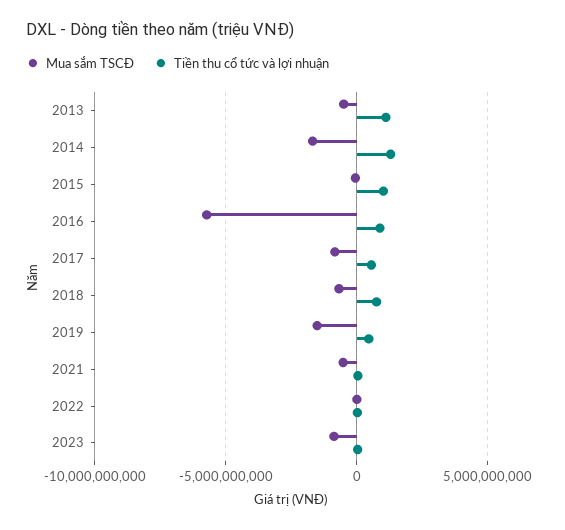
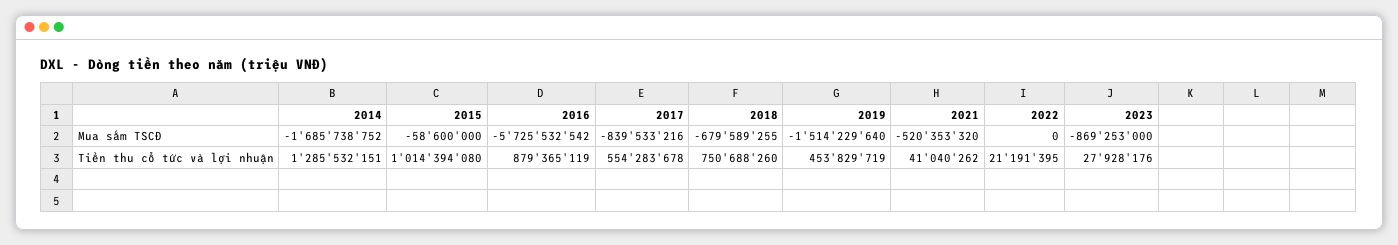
  {
    "Mua sắm TSCĐ": {
-     "2013": -500000000,
      "2014": -1685738752,
      "2015": -58600000,
      "2016": -5725532542,
      "2017": -839533216,
      "2018": -679589255,
      "2019": -1514229640,
      "2021": -520353320,
      "2022": 0,
      "2023": -869253000
    },
    "Tiền thu cổ tức và lợi nhuận": {
-     "2013": 1000000000,
      "2014": 1285532151,
      "2015": 1014394080,
      "2016": 879365119,
      "2017": 554283678,
      "2018": 750688260,
      "2019": 453829719,
      "2021": 41040262,
      "2022": 21191395,
      "2023": 27928176
    }
  }

